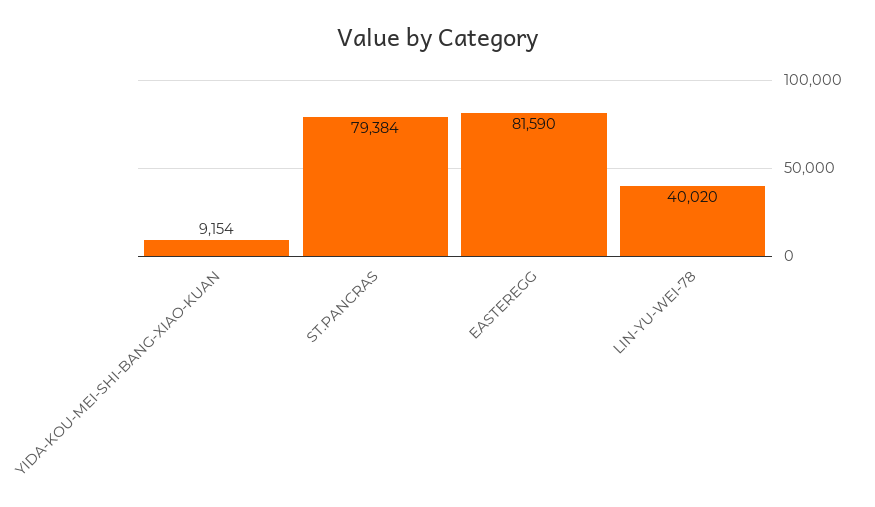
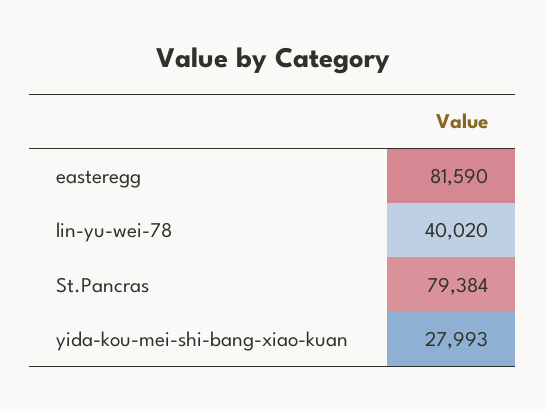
  {
-   "YIDA-KOU-MEI-SHI-BANG-XIAO-KUAN": 9154,
+   "YIDA-KOU-MEI-SHI-BANG-XIAO-KUAN": 27993,
    "ST.PANCRAS": 79384,
    "EASTEREGG": 81590,
    "LIN-YU-WEI-78": 40020
  }

